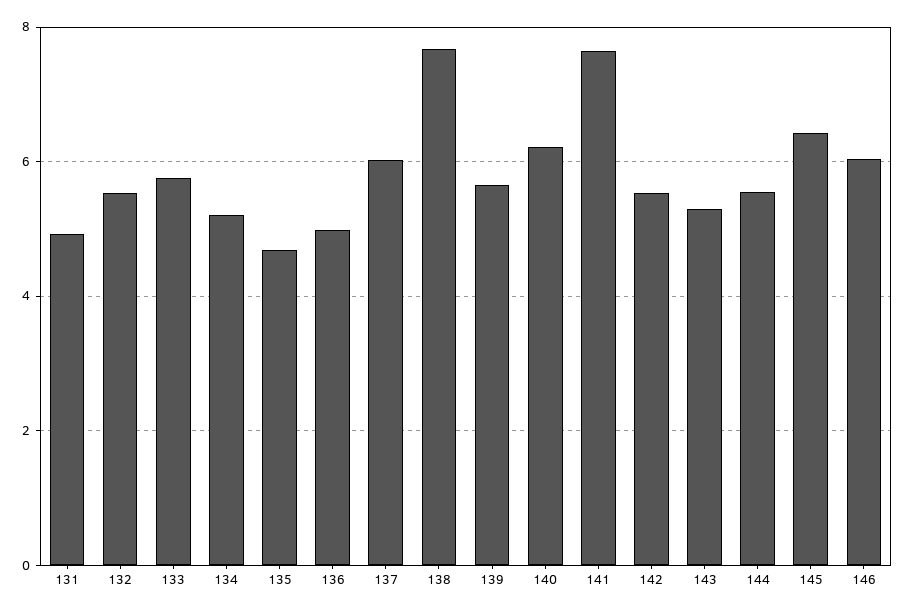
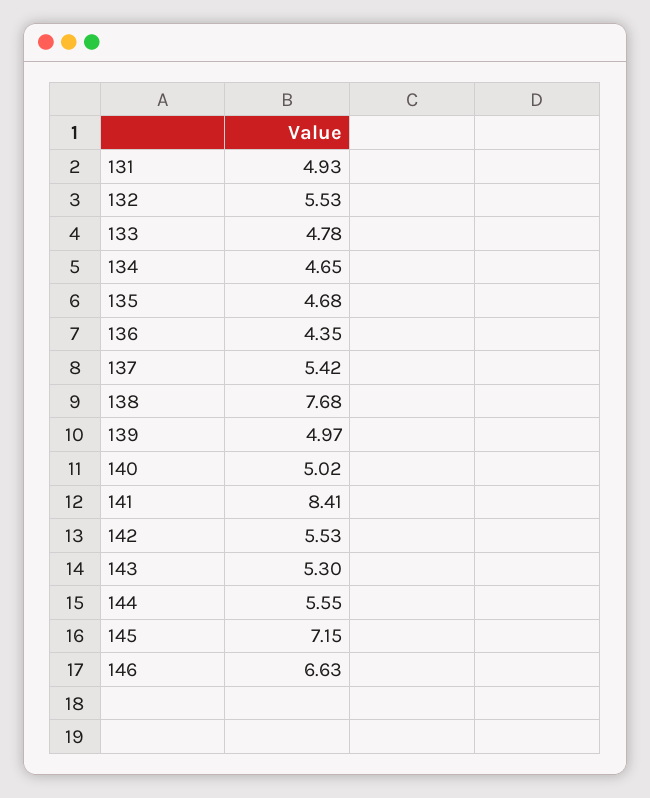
  {
    "131": 4.93,
    "132": 5.53,
-   "133": 5.8,
+   "133": 4.78,
-   "134": 5.2,
+   "134": 4.65,
    "135": 4.68,
-   "136": 5,
+   "136": 4.35,
-   "137": 6,
+   "137": 5.42,
    "138": 7.68,
-   "139": 5.6,
+   "139": 4.97,
-   "140": 6.2,
+   "140": 5.02,
-   "141": 7.6,
+   "141": 8.41,
    "142": 5.53,
    "143": 5.3,
    "144": 5.55,
-   "145": 6.4,
+   "145": 7.15,
-   "146": 6
+   "146": 6.63
  }

